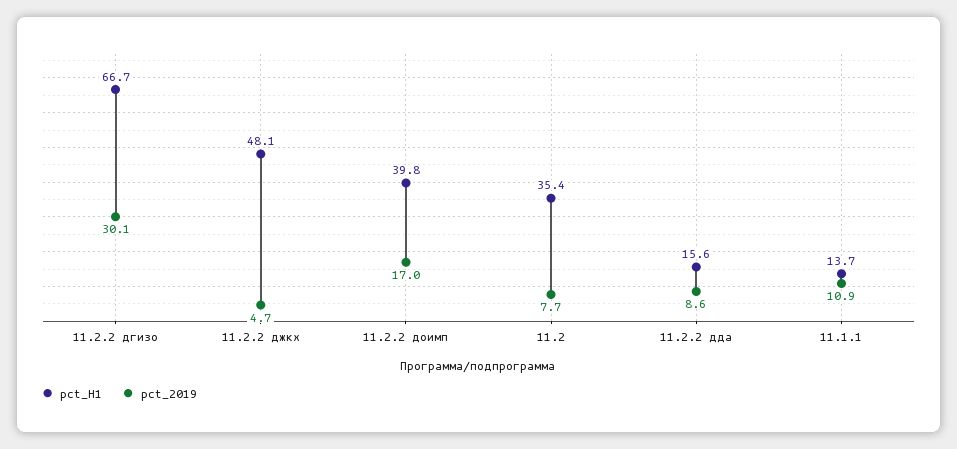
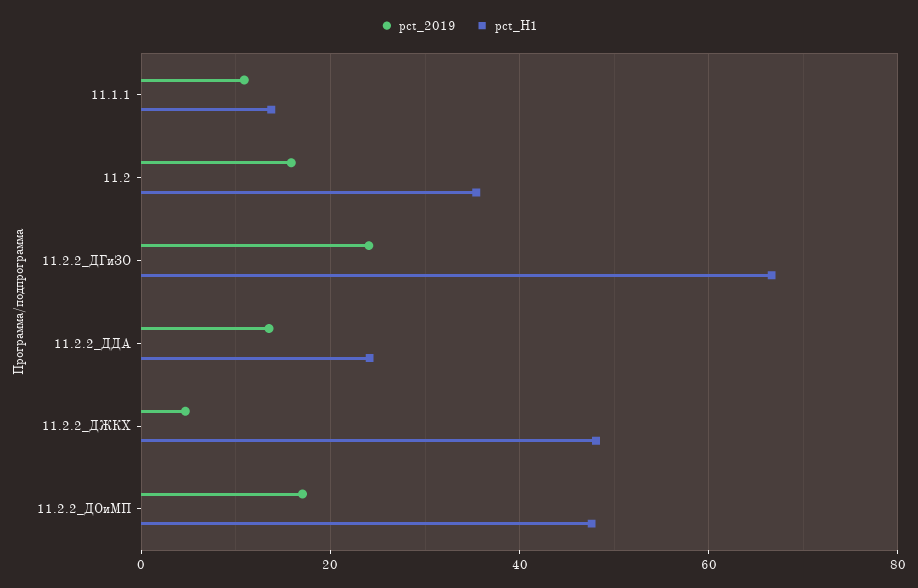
  {
    "pct_H1": {
      "11.2.2 дгизо": 66.7,
      "11.2.2 джкх": 48.1,
-     "11.2.2 доимп": 39.8,
+     "11.2.2 доимп": 48,
      "11.2": 35.4,
-     "11.2.2 дда": 15.6,
+     "11.2.2 дда": 24,
      "11.1.1": 13.7
    },
    "pct_2019": {
-     "11.2.2 дгизо": 30.1,
+     "11.2.2 дгизо": 24,
      "11.2.2 джкх": 4.7,
      "11.2.2 доимп": 17,
-     "11.2": 7.7,
+     "11.2": 16,
-     "11.2.2 дда": 8.6,
+     "11.2.2 дда": 14,
      "11.1.1": 10.9
    }
  }

